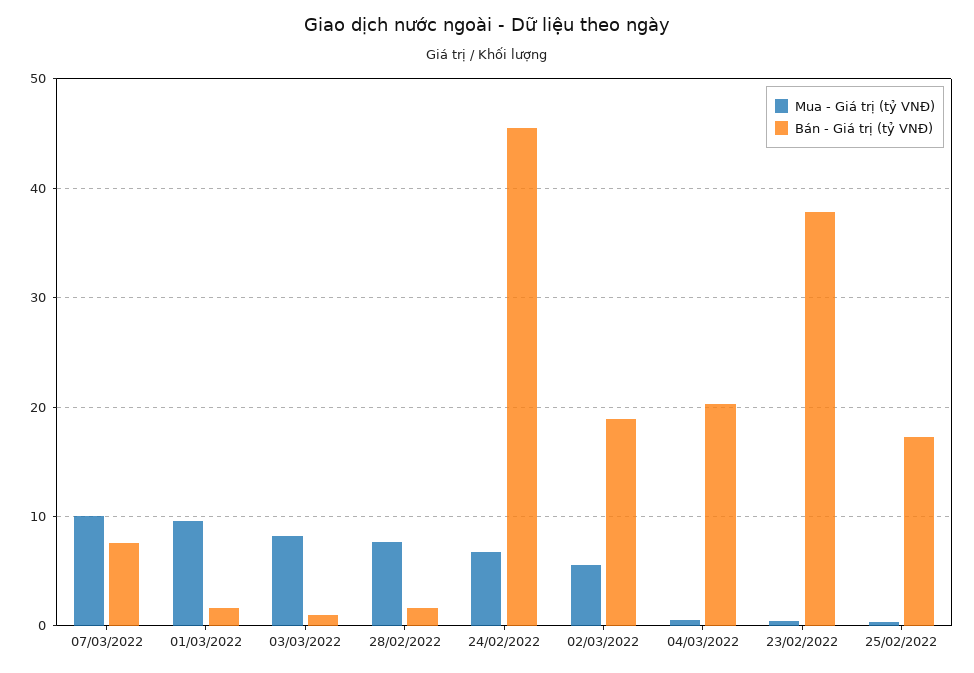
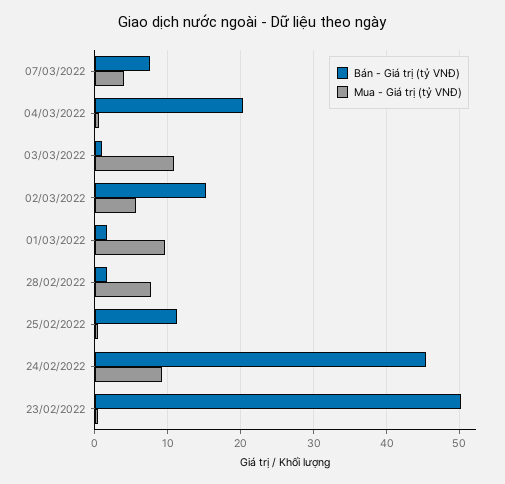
  {
    "Mua - Giá trị (tỷ VNĐ)": {
-     "07/03/2022": 10,
+     "07/03/2022": 4,
      "01/03/2022": 10,
-     "03/03/2022": 8,
+     "03/03/2022": 11,
      "28/02/2022": 8,
-     "24/02/2022": 7,
+     "24/02/2022": 9,
      "02/03/2022": 6,
      "04/03/2022": 1,
      "23/02/2022": 0,
      "25/02/2022": 0
    },
    "Bán - Giá trị (tỷ VNĐ)": {
      "07/03/2022": 8,
      "01/03/2022": 2,
      "03/03/2022": 1,
      "28/02/2022": 2,
      "24/02/2022": 45,
-     "02/03/2022": 19,
+     "02/03/2022": 15,
      "04/03/2022": 20,
-     "23/02/2022": 38,
+     "23/02/2022": 50,
-     "25/02/2022": 17
+     "25/02/2022": 11
    }
  }

